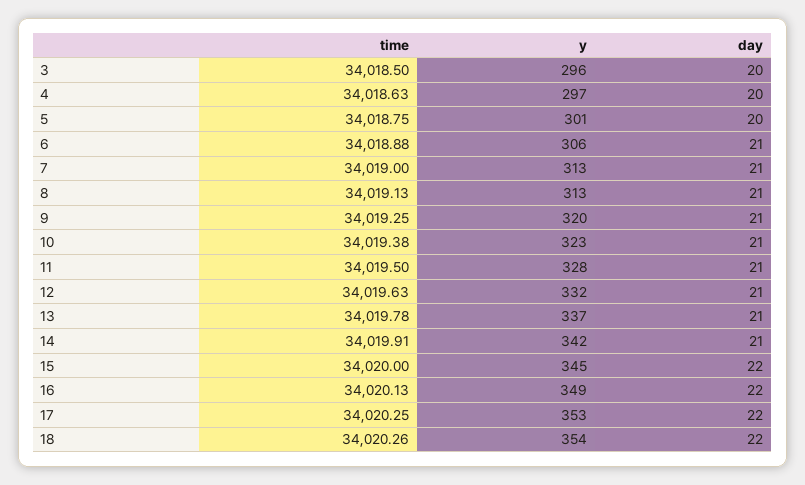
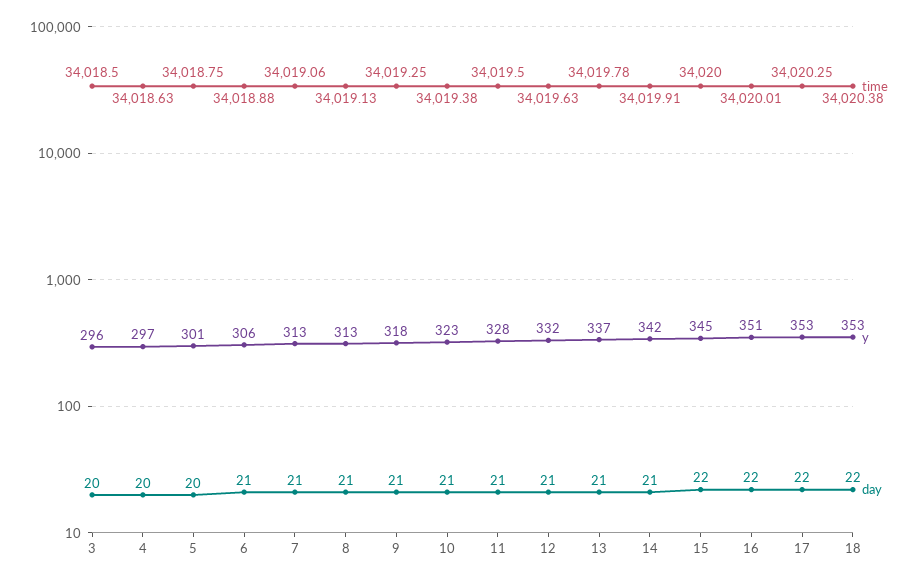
  {
    "time": {
      "3": 34018.5,
      "4": 34018.63,
      "5": 34018.75,
      "6": 34018.88,
-     "7": 34019,
+     "7": 34019.06,
      "8": 34019.13,
      "9": 34019.25,
      "10": 34019.38,
      "11": 34019.5,
      "12": 34019.63,
      "13": 34019.78,
      "14": 34019.91,
      "15": 34020,
-     "16": 34020.13,
+     "16": 34020.01,
      "17": 34020.25,
-     "18": 34020.26
+     "18": 34020.38
    },
    "y": {
      "3": 296,
      "4": 297,
      "5": 301,
      "6": 306,
      "7": 313,
      "8": 313,
-     "9": 320,
+     "9": 318,
      "10": 323,
      "11": 328,
      "12": 332,
      "13": 337,
      "14": 342,
      "15": 345,
-     "16": 349,
+     "16": 351,
      "17": 353,
-     "18": 354
+     "18": 353
    },
    "day": {
      "3": 20,
      "4": 20,
      "5": 20,
      "6": 21,
      "7": 21,
      "8": 21,
      "9": 21,
      "10": 21,
      "11": 21,
      "12": 21,
      "13": 21,
      "14": 21,
      "15": 22,
      "16": 22,
      "17": 22,
      "18": 22
    }
  }

